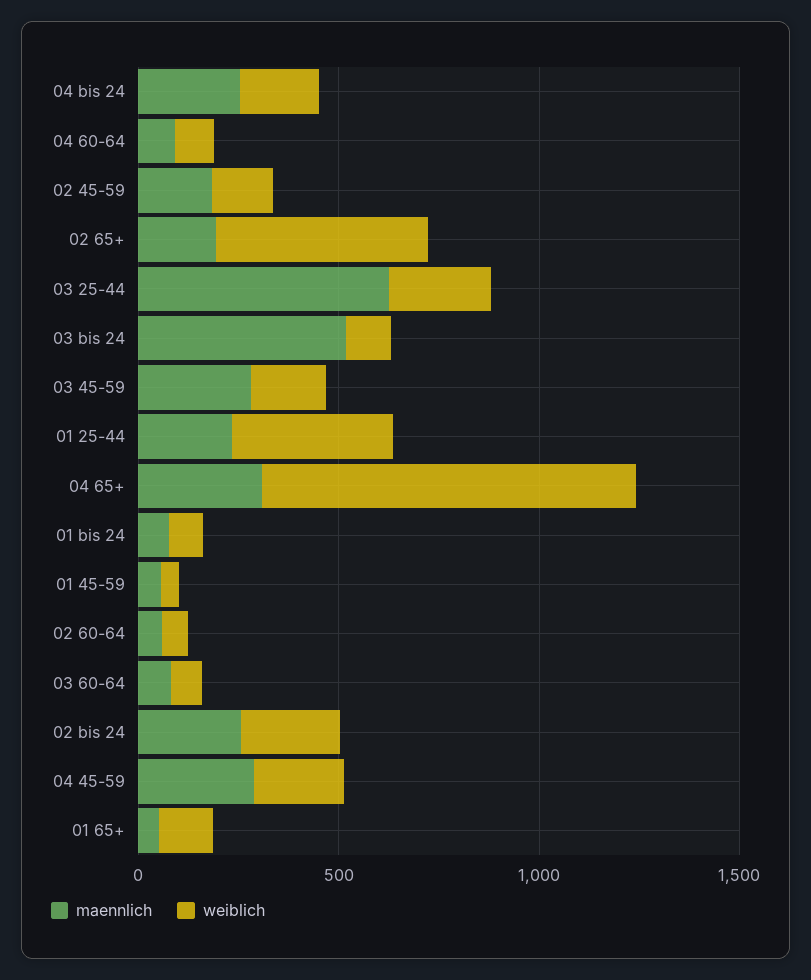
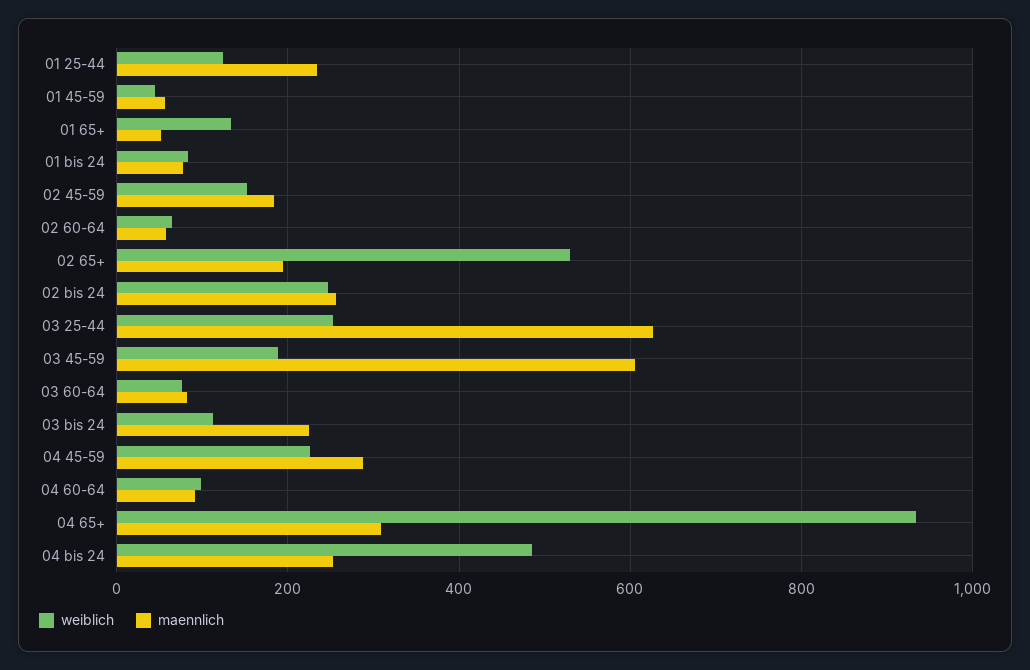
  {
    "maennlich": {
      "04 bis 24": 260,
      "04 60-64": 100,
      "02 45-59": 180,
      "02 65+": 200,
      "03 25-44": 620,
-     "03 bis 24": 500,
+     "03 bis 24": 220,
-     "03 45-59": 300,
+     "03 45-59": 600,
      "01 25-44": 240,
      "04 65+": 300,
      "01 bis 24": 80,
      "01 45-59": 60,
      "02 60-64": 60,
      "03 60-64": 80,
      "02 bis 24": 260,
      "04 45-59": 280,
      "01 65+": 60
    },
    "weiblich": {
-     "04 bis 24": 200,
+     "04 bis 24": 480,
      "04 60-64": 100,
      "02 45-59": 160,
      "02 65+": 520,
      "03 25-44": 260,
      "03 bis 24": 120,
      "03 45-59": 180,
-     "01 25-44": 400,
+     "01 25-44": 120,
      "04 65+": 940,
      "01 bis 24": 80,
      "01 45-59": 40,
      "02 60-64": 60,
      "03 60-64": 80,
      "02 bis 24": 240,
      "04 45-59": 220,
      "01 65+": 140
    }
  }

